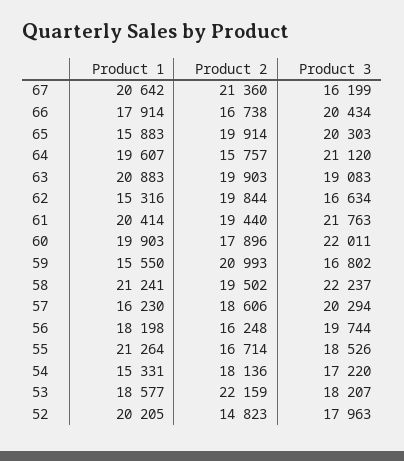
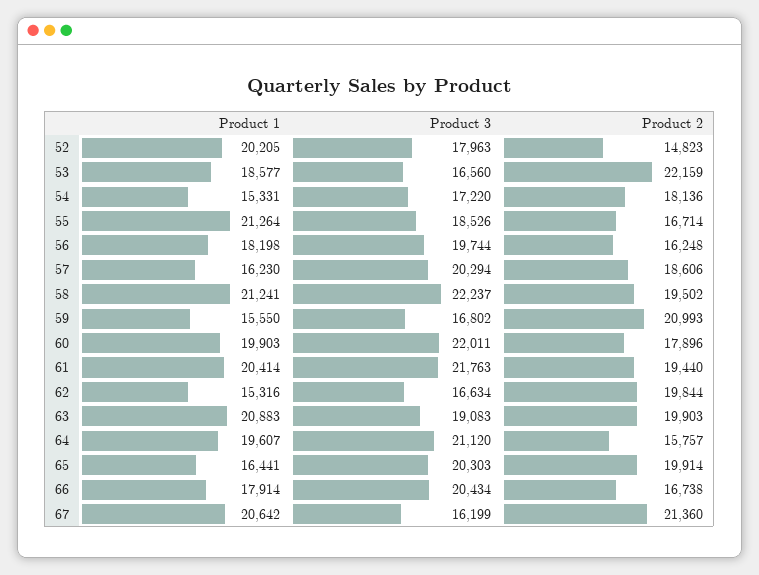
  {
    "Product 1": {
      "67": 20642,
      "66": 17914,
-     "65": 15883,
+     "65": 16441,
      "64": 19607,
      "63": 20883,
      "62": 15316,
      "61": 20414,
      "60": 19903,
      "59": 15550,
      "58": 21241,
      "57": 16230,
      "56": 18198,
      "55": 21264,
      "54": 15331,
      "53": 18577,
      "52": 20205
    },
    "Product 2": {
      "67": 21360,
      "66": 16738,
      "65": 19914,
      "64": 15757,
      "63": 19903,
      "62": 19844,
      "61": 19440,
      "60": 17896,
      "59": 20993,
      "58": 19502,
      "57": 18606,
      "56": 16248,
      "55": 16714,
      "54": 18136,
      "53": 22159,
      "52": 14823
    },
    "Product 3": {
      "67": 16199,
      "66": 20434,
      "65": 20303,
      "64": 21120,
      "63": 19083,
      "62": 16634,
      "61": 21763,
      "60": 22011,
      "59": 16802,
      "58": 22237,
      "57": 20294,
      "56": 19744,
      "55": 18526,
      "54": 17220,
-     "53": 18207,
+     "53": 16560,
      "52": 17963
    }
  }

